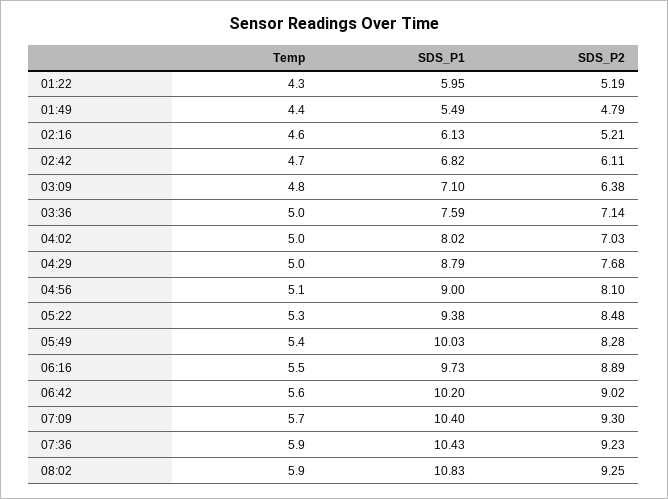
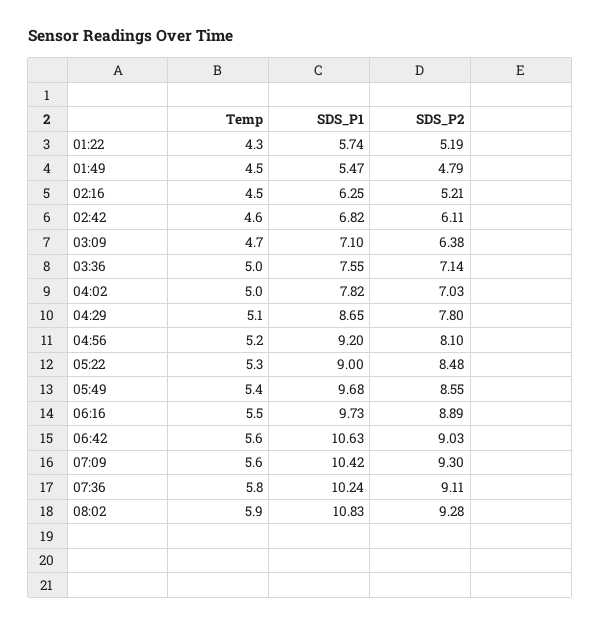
  {
    "Temp": {
      "01:22": 4.3,
-     "01:49": 4.4,
+     "01:49": 4.5,
-     "02:16": 4.6,
+     "02:16": 4.5,
-     "02:42": 4.7,
+     "02:42": 4.6,
-     "03:09": 4.8,
+     "03:09": 4.7,
      "03:36": 5,
      "04:02": 5,
-     "04:29": 5,
+     "04:29": 5.1,
-     "04:56": 5.1,
+     "04:56": 5.2,
      "05:22": 5.3,
      "05:49": 5.4,
      "06:16": 5.5,
      "06:42": 5.6,
-     "07:09": 5.7,
+     "07:09": 5.6,
-     "07:36": 5.9,
+     "07:36": 5.8,
      "08:02": 5.9
    },
    "SDS_P1": {
-     "01:22": 5.95,
+     "01:22": 5.74,
-     "01:49": 5.49,
+     "01:49": 5.47,
-     "02:16": 6.13,
+     "02:16": 6.25,
      "02:42": 6.82,
      "03:09": 7.1,
-     "03:36": 7.59,
+     "03:36": 7.55,
-     "04:02": 8.02,
+     "04:02": 7.82,
-     "04:29": 8.79,
+     "04:29": 8.65,
-     "04:56": 9,
+     "04:56": 9.2,
-     "05:22": 9.38,
+     "05:22": 9,
-     "05:49": 10.03,
+     "05:49": 9.68,
      "06:16": 9.73,
-     "06:42": 10.2,
+     "06:42": 10.63,
-     "07:09": 10.4,
+     "07:09": 10.42,
-     "07:36": 10.43,
+     "07:36": 10.24,
      "08:02": 10.83
    },
    "SDS_P2": {
      "01:22": 5.19,
      "01:49": 4.79,
      "02:16": 5.21,
      "02:42": 6.11,
      "03:09": 6.38,
      "03:36": 7.14,
      "04:02": 7.03,
-     "04:29": 7.68,
+     "04:29": 7.8,
      "04:56": 8.1,
      "05:22": 8.48,
-     "05:49": 8.28,
+     "05:49": 8.55,
      "06:16": 8.89,
-     "06:42": 9.02,
+     "06:42": 9.03,
      "07:09": 9.3,
-     "07:36": 9.23,
+     "07:36": 9.11,
-     "08:02": 9.25
+     "08:02": 9.28
    }
  }

